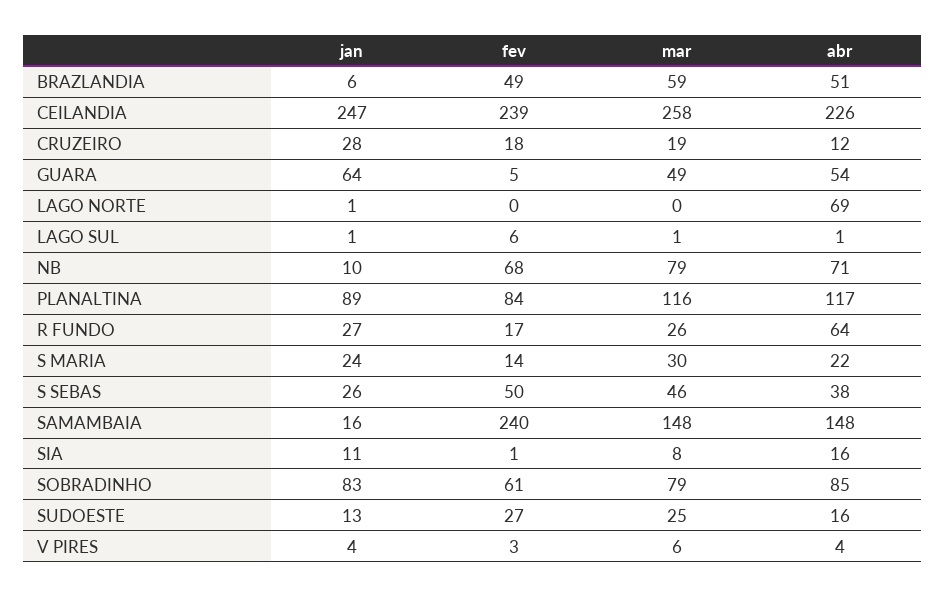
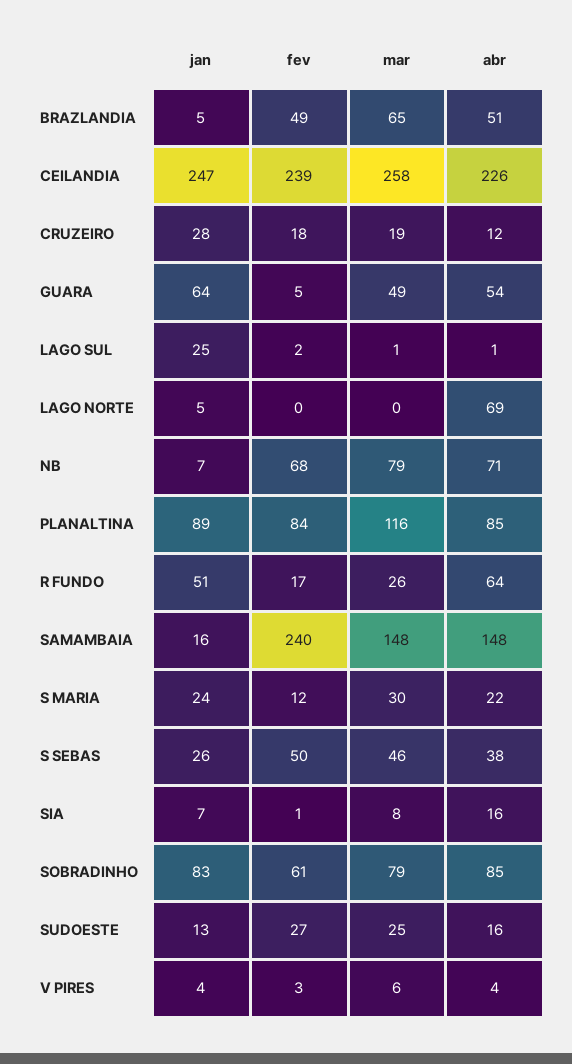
  {
    "jan": {
-     "BRAZLANDIA": 6,
+     "BRAZLANDIA": 5,
      "CEILANDIA": 247,
      "CRUZEIRO": 28,
      "GUARA": 64,
-     "LAGO NORTE": 1,
+     "LAGO NORTE": 5,
-     "LAGO SUL": 1,
+     "LAGO SUL": 25,
-     "NB": 10,
+     "NB": 7,
      "PLANALTINA": 89,
-     "R FUNDO": 27,
+     "R FUNDO": 51,
      "S MARIA": 24,
      "S SEBAS": 26,
      "SAMAMBAIA": 16,
-     "SIA": 11,
+     "SIA": 7,
      "SOBRADINHO": 83,
      "SUDOESTE": 13,
      "V PIRES": 4
    },
    "fev": {
      "BRAZLANDIA": 49,
      "CEILANDIA": 239,
      "CRUZEIRO": 18,
      "GUARA": 5,
      "LAGO NORTE": 0,
-     "LAGO SUL": 6,
+     "LAGO SUL": 2,
      "NB": 68,
      "PLANALTINA": 84,
      "R FUNDO": 17,
-     "S MARIA": 14,
+     "S MARIA": 12,
      "S SEBAS": 50,
      "SAMAMBAIA": 240,
      "SIA": 1,
      "SOBRADINHO": 61,
      "SUDOESTE": 27,
      "V PIRES": 3
    },
    "mar": {
-     "BRAZLANDIA": 59,
+     "BRAZLANDIA": 65,
      "CEILANDIA": 258,
      "CRUZEIRO": 19,
      "GUARA": 49,
      "LAGO NORTE": 0,
      "LAGO SUL": 1,
      "NB": 79,
      "PLANALTINA": 116,
      "R FUNDO": 26,
      "S MARIA": 30,
      "S SEBAS": 46,
      "SAMAMBAIA": 148,
      "SIA": 8,
      "SOBRADINHO": 79,
      "SUDOESTE": 25,
      "V PIRES": 6
    },
    "abr": {
      "BRAZLANDIA": 51,
      "CEILANDIA": 226,
      "CRUZEIRO": 12,
      "GUARA": 54,
      "LAGO NORTE": 69,
      "LAGO SUL": 1,
      "NB": 71,
-     "PLANALTINA": 117,
+     "PLANALTINA": 85,
      "R FUNDO": 64,
      "S MARIA": 22,
      "S SEBAS": 38,
      "SAMAMBAIA": 148,
      "SIA": 16,
      "SOBRADINHO": 85,
      "SUDOESTE": 16,
      "V PIRES": 4
    }
  }

